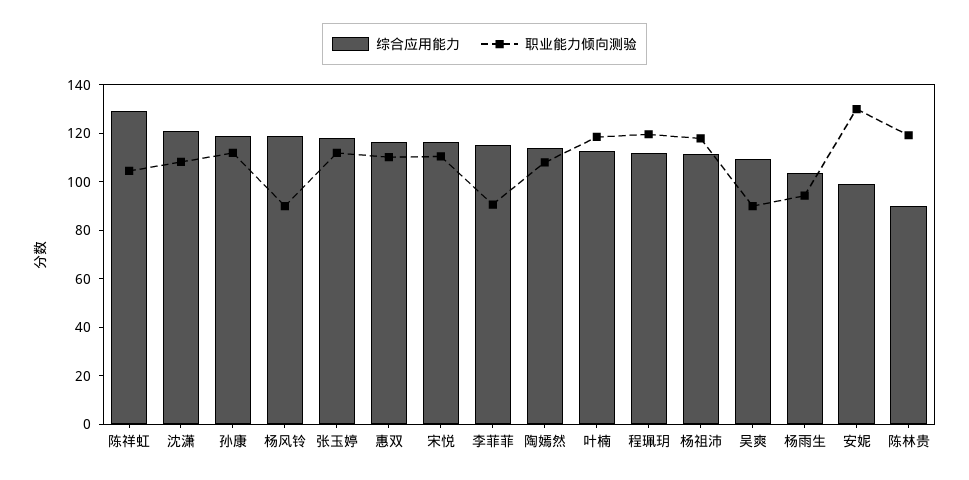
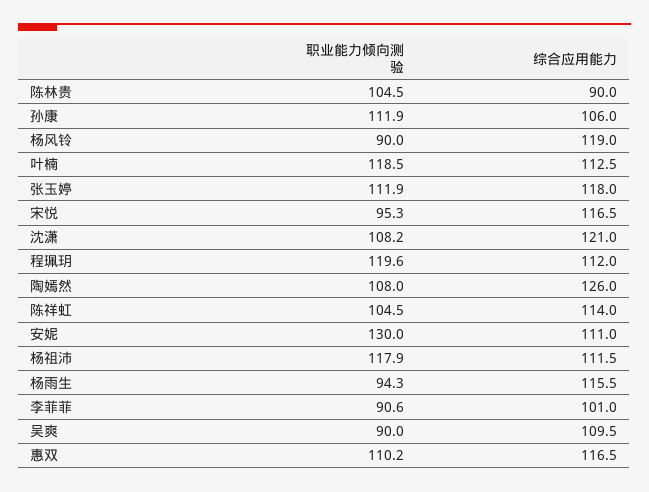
  {
    "综合应用能力": {
-     "陈祥虹": 130,
+     "陈祥虹": 114,
      "沈潇": 121,
-     "孙康": 120,
+     "孙康": 106,
      "杨风铃": 119,
      "张玉婷": 118,
      "惠双": 116.5,
      "宋悦": 116.5,
-     "李菲菲": 115,
+     "李菲菲": 101,
-     "陶嫣然": 115,
+     "陶嫣然": 126,
      "叶楠": 112.5,
      "程珮玥": 112,
      "杨祖沛": 111.5,
      "吴爽": 109.5,
-     "杨雨生": 105,
+     "杨雨生": 115.5,
-     "安妮": 100,
+     "安妮": 111,
      "陈林贵": 90
    },
    "职业能力倾向测验": {
      "陈祥虹": 104.5,
      "沈潇": 108.2,
      "孙康": 111.9,
      "杨风铃": 90,
      "张玉婷": 111.9,
      "惠双": 110.2,
-     "宋悦": 110,
+     "宋悦": 95.3,
      "李菲菲": 90.6,
      "陶嫣然": 108,
      "叶楠": 118.5,
      "程珮玥": 119.6,
      "杨祖沛": 117.9,
      "吴爽": 90,
      "杨雨生": 94.3,
      "安妮": 130,
-     "陈林贵": 120
+     "陈林贵": 104.5
    }
  }

